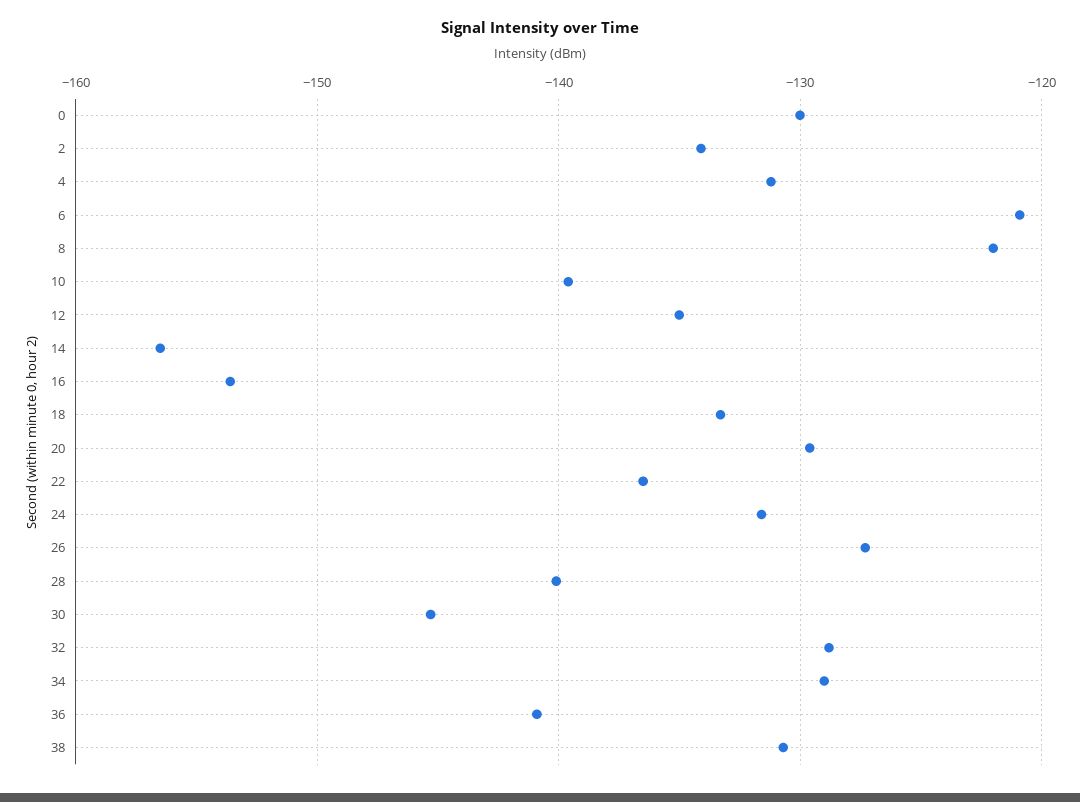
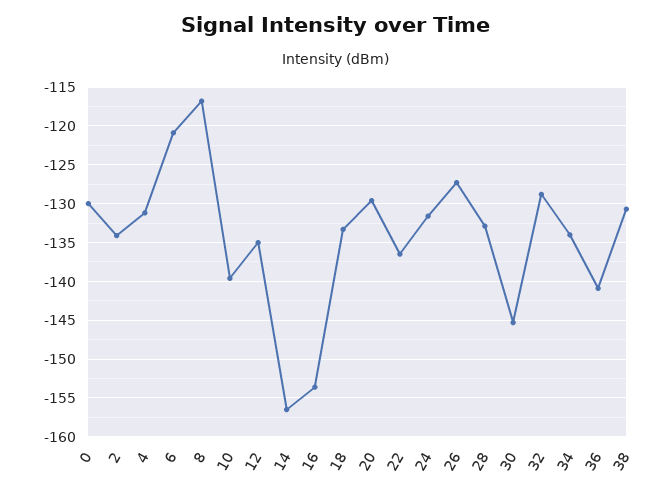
  {
    "0": -130,
    "2": -134,
    "4": -131,
    "6": -121,
-   "8": -122,
+   "8": -117,
    "10": -140,
    "12": -135,
    "14": -157,
    "16": -154,
    "18": -133,
    "20": -130,
    "22": -137,
    "24": -132,
    "26": -127,
-   "28": -140,
+   "28": -133,
    "30": -145,
    "32": -129,
-   "34": -129,
+   "34": -134,
    "36": -141,
    "38": -131
  }

